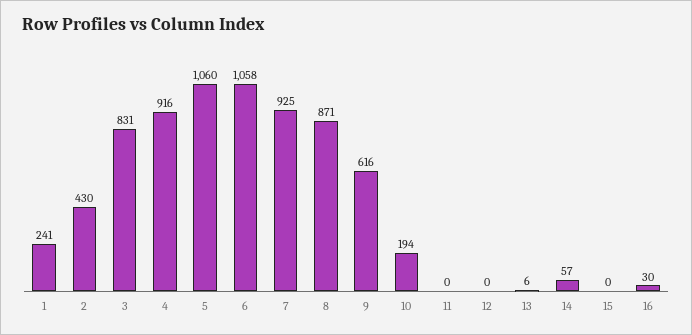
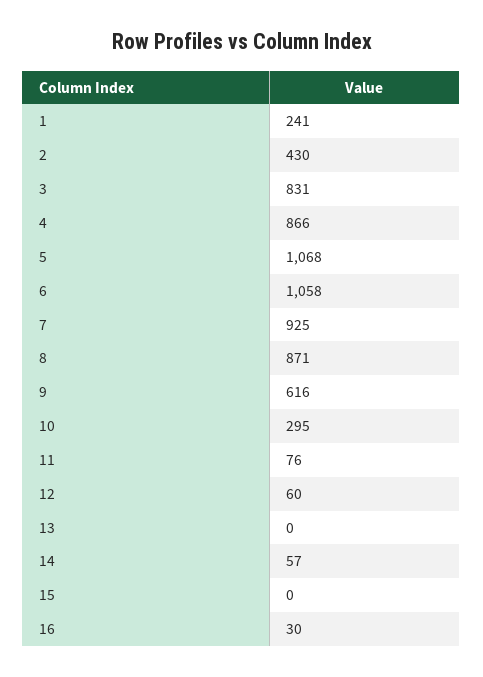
  {
    "1": 241,
    "2": 430,
    "3": 831,
-   "4": 916,
+   "4": 866,
-   "5": 1060,
+   "5": 1068,
    "6": 1058,
    "7": 925,
    "8": 871,
    "9": 616,
-   "10": 194,
+   "10": 295,
-   "11": 0,
+   "11": 76,
-   "12": 0,
+   "12": 60,
-   "13": 6,
+   "13": 0,
    "14": 57,
    "15": 0,
    "16": 30
  }

